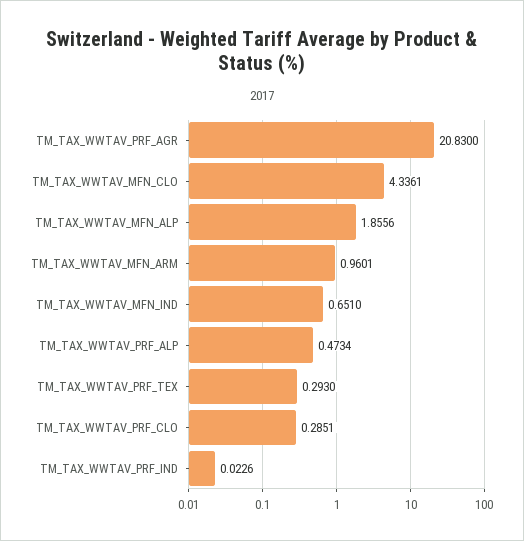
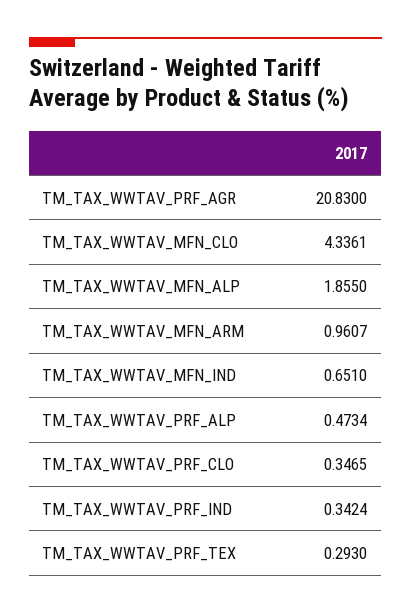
  {
    "TM_TAX_WWTAV_PRF_AGR": 20.83,
    "TM_TAX_WWTAV_MFN_CLO": 4.3361,
-   "TM_TAX_WWTAV_MFN_ALP": 1.8556,
+   "TM_TAX_WWTAV_MFN_ALP": 1.855,
-   "TM_TAX_WWTAV_MFN_ARM": 0.9601,
+   "TM_TAX_WWTAV_MFN_ARM": 0.9607,
    "TM_TAX_WWTAV_MFN_IND": 0.651,
    "TM_TAX_WWTAV_PRF_ALP": 0.4734,
    "TM_TAX_WWTAV_PRF_TEX": 0.293,
-   "TM_TAX_WWTAV_PRF_CLO": 0.2851,
+   "TM_TAX_WWTAV_PRF_CLO": 0.3465,
-   "TM_TAX_WWTAV_PRF_IND": 0.0226
+   "TM_TAX_WWTAV_PRF_IND": 0.3424
  }

